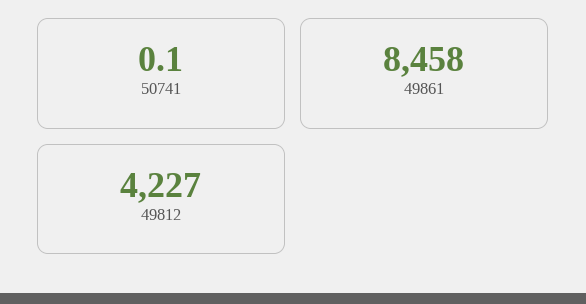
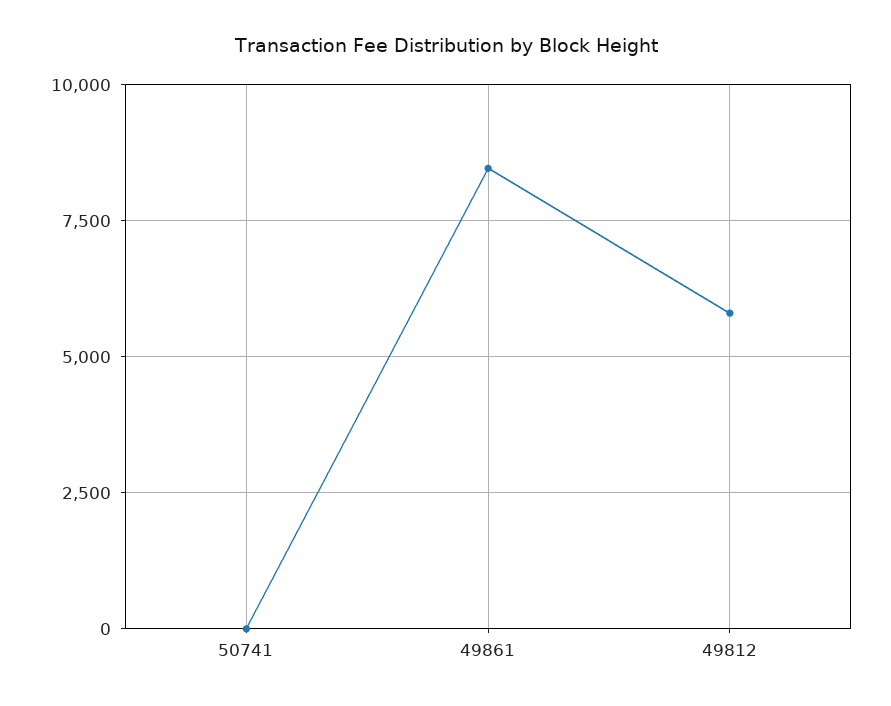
  {
    "50741": 0.1,
    "49861": 8458,
-   "49812": 4227
+   "49812": 5750
  }

